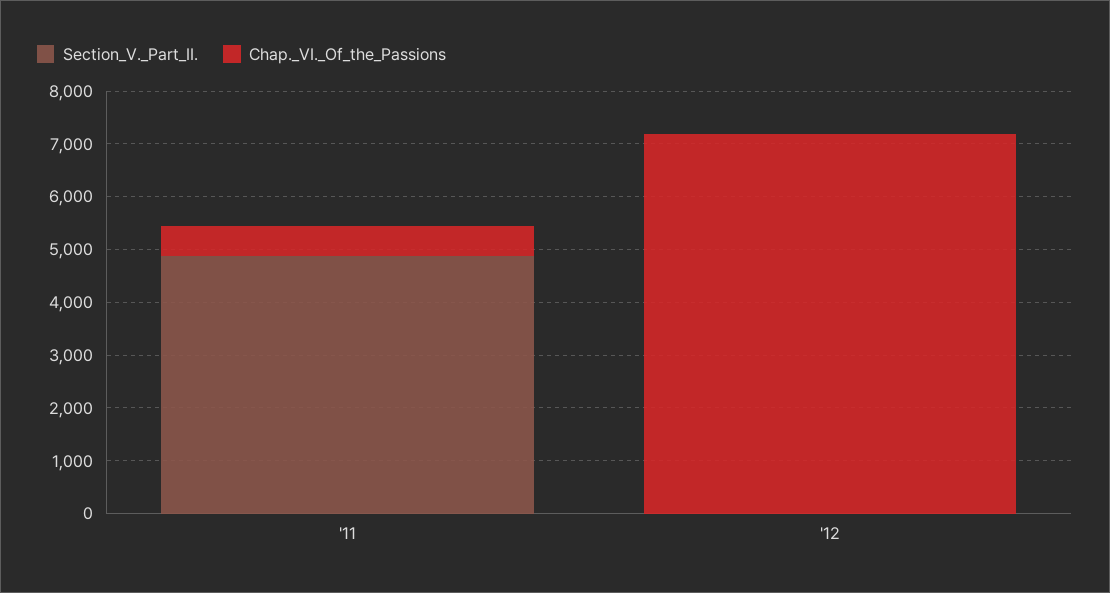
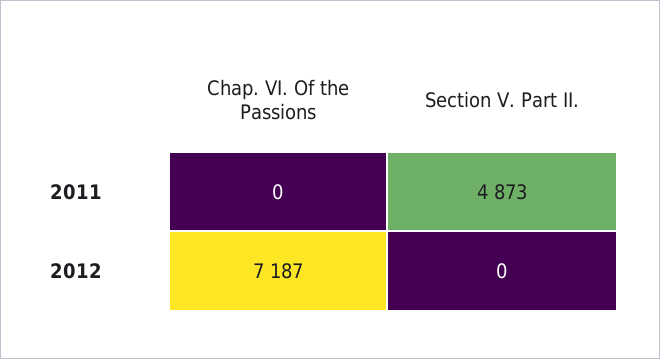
  {
    "Section_V._Part_II.": {
      "'11": 4873,
      "'12": 0
    },
    "Chap._VI._Of_the_Passions": {
-     "'11": 600,
+     "'11": 0,
      "'12": 7187
    }
  }

